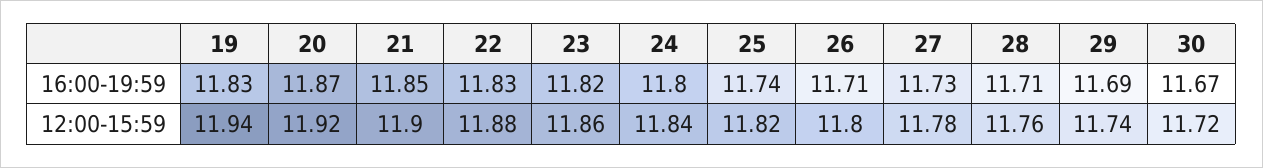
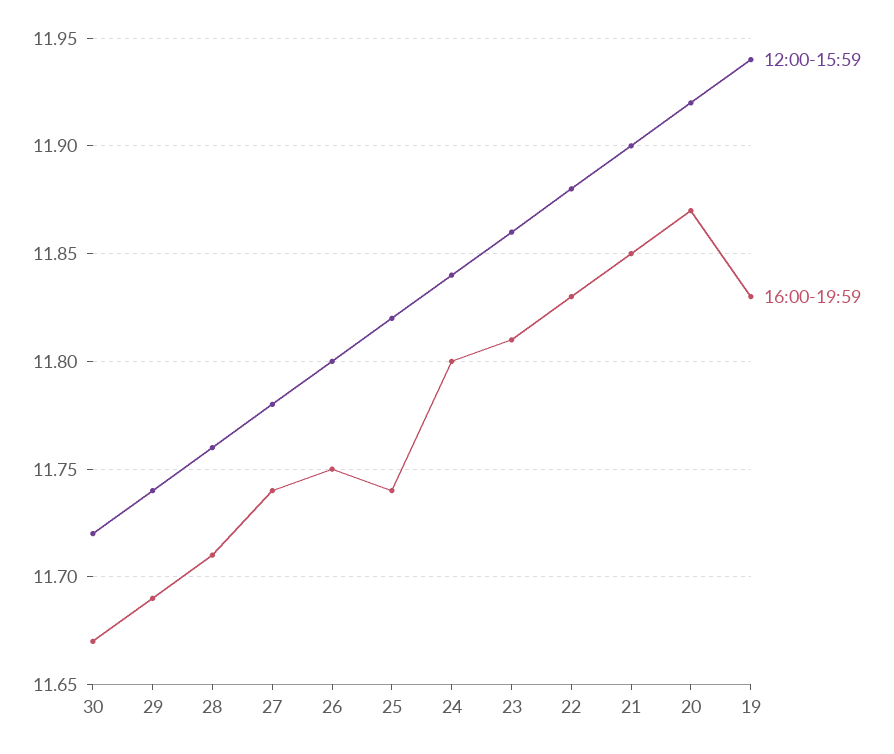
  {
    "16:00-19:59": {
      "19": 11.83,
      "20": 11.87,
      "21": 11.85,
      "22": 11.83,
-     "23": 11.82,
+     "23": 11.81,
      "24": 11.8,
      "25": 11.74,
-     "26": 11.71,
+     "26": 11.75,
-     "27": 11.73,
+     "27": 11.74,
      "28": 11.71,
      "29": 11.69,
      "30": 11.67
    },
    "12:00-15:59": {
      "19": 11.94,
      "20": 11.92,
      "21": 11.9,
      "22": 11.88,
      "23": 11.86,
      "24": 11.84,
      "25": 11.82,
      "26": 11.8,
      "27": 11.78,
      "28": 11.76,
      "29": 11.74,
      "30": 11.72
    }
  }

